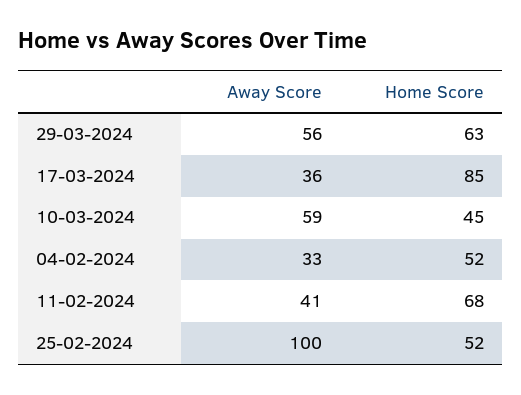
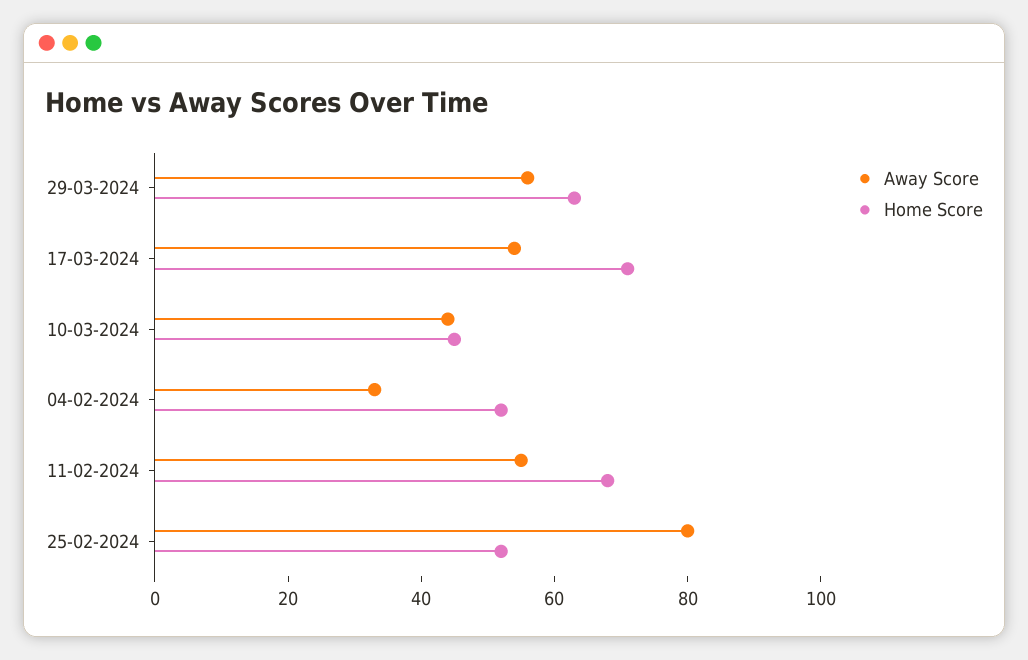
  {
    "Away Score": {
      "29-03-2024": 56,
-     "17-03-2024": 36,
+     "17-03-2024": 55,
-     "10-03-2024": 59,
+     "10-03-2024": 45,
      "04-02-2024": 33,
-     "11-02-2024": 41,
+     "11-02-2024": 55,
-     "25-02-2024": 100
+     "25-02-2024": 80
    },
    "Home Score": {
      "29-03-2024": 63,
-     "17-03-2024": 85,
+     "17-03-2024": 70,
      "10-03-2024": 45,
      "04-02-2024": 52,
      "11-02-2024": 68,
      "25-02-2024": 52
    }
  }

